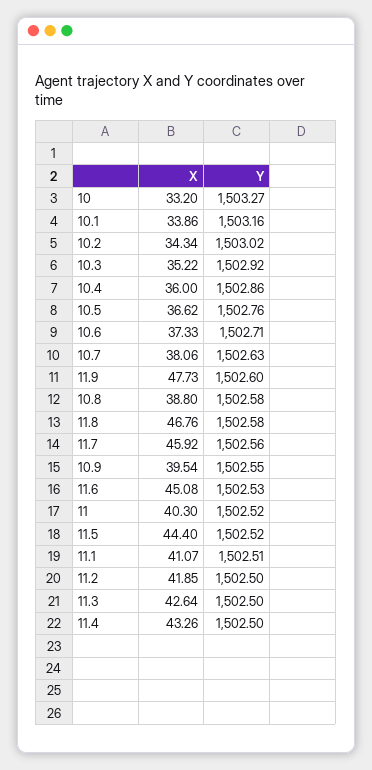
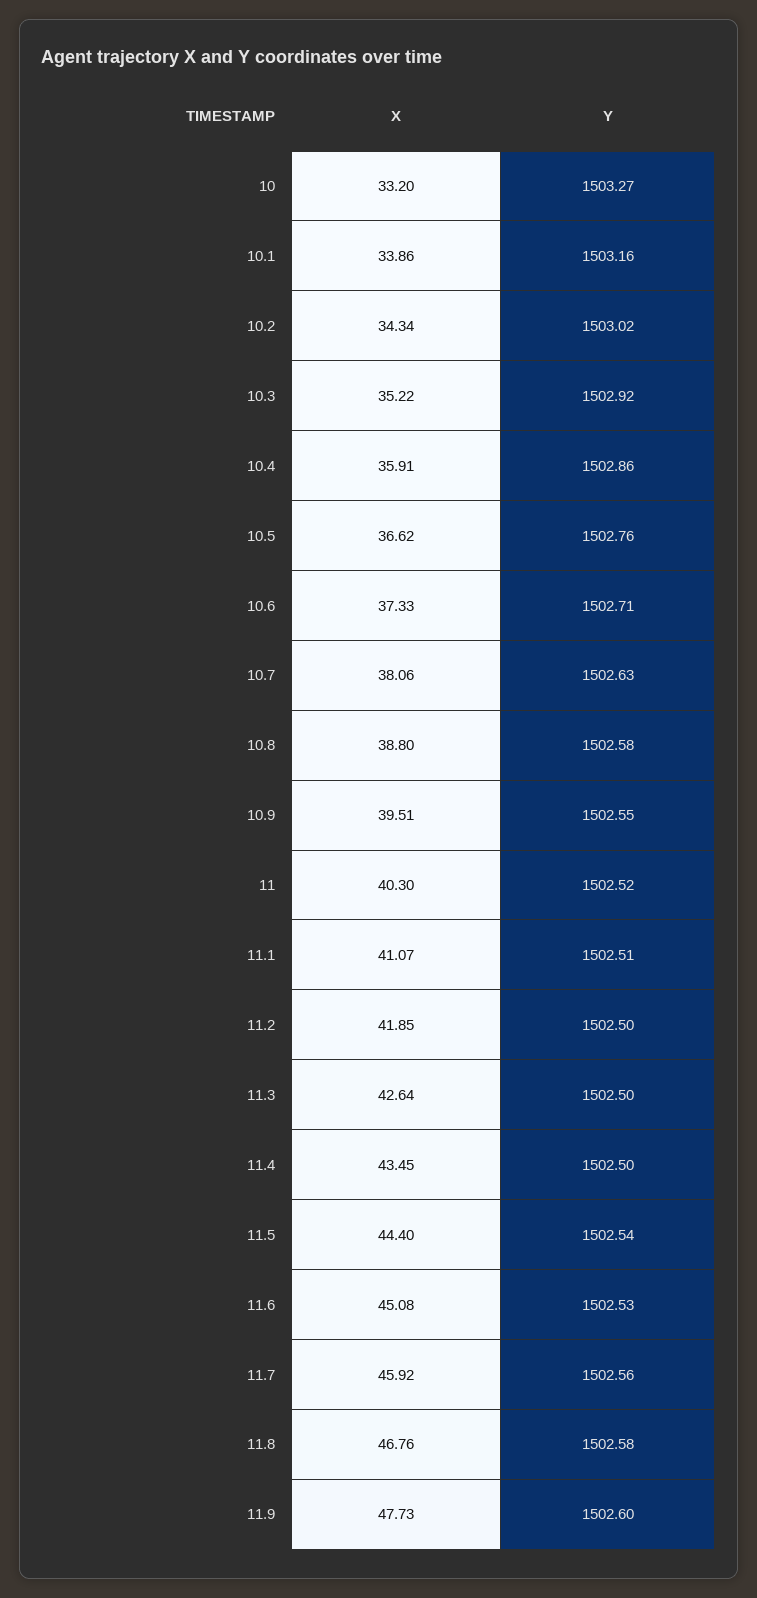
  {
    "X": {
      "10": 33.2,
      "10.1": 33.86,
      "10.2": 34.34,
      "10.3": 35.22,
-     "10.4": 36,
+     "10.4": 35.91,
      "10.5": 36.62,
      "10.6": 37.33,
      "10.7": 38.06,
      "11.9": 47.73,
      "10.8": 38.8,
      "11.8": 46.76,
      "11.7": 45.92,
-     "10.9": 39.54,
+     "10.9": 39.51,
      "11.6": 45.08,
      "11": 40.3,
      "11.5": 44.4,
      "11.1": 41.07,
      "11.2": 41.85,
      "11.3": 42.64,
-     "11.4": 43.26
+     "11.4": 43.45
    },
    "Y": {
      "10": 1503.27,
      "10.1": 1503.16,
      "10.2": 1503.02,
      "10.3": 1502.92,
      "10.4": 1502.86,
      "10.5": 1502.76,
      "10.6": 1502.71,
      "10.7": 1502.63,
      "11.9": 1502.6,
      "10.8": 1502.58,
      "11.8": 1502.58,
      "11.7": 1502.56,
      "10.9": 1502.55,
      "11.6": 1502.53,
      "11": 1502.52,
-     "11.5": 1502.52,
+     "11.5": 1502.54,
      "11.1": 1502.51,
      "11.2": 1502.5,
      "11.3": 1502.5,
      "11.4": 1502.5
    }
  }

